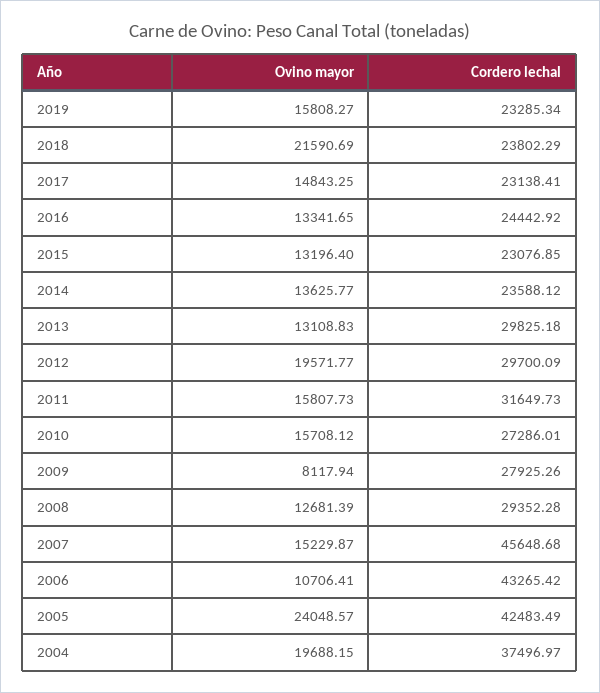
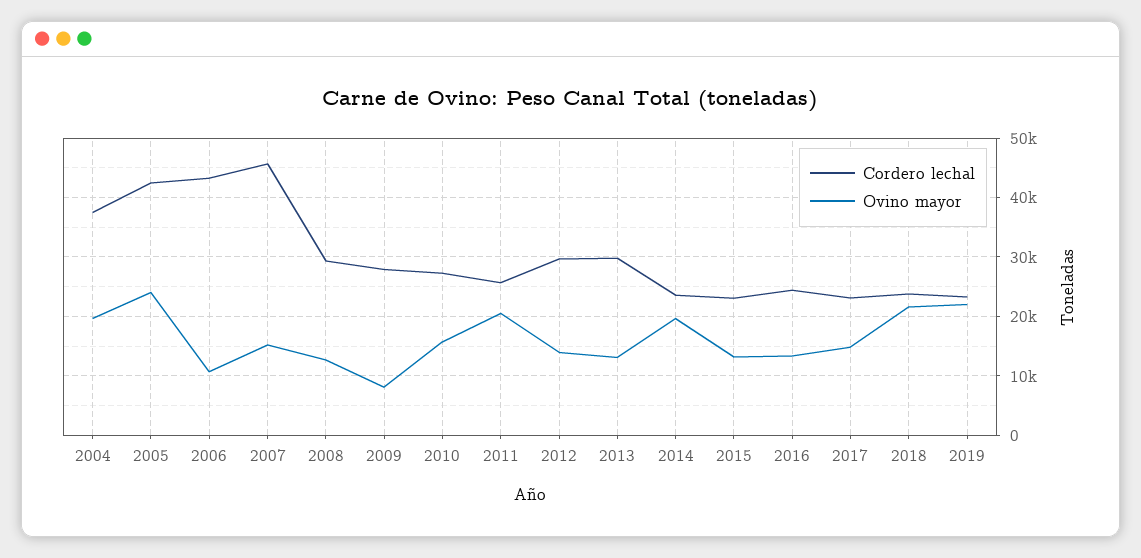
  {
    "Ovino mayor": {
-     "2019": 15808.27,
+     "2019": 22000,
      "2018": 21590.69,
      "2017": 14843.25,
      "2016": 13341.65,
      "2015": 13196.4,
-     "2014": 13625.77,
+     "2014": 20000,
      "2013": 13108.83,
-     "2012": 19571.77,
+     "2012": 14000,
-     "2011": 15807.73,
+     "2011": 20000,
      "2010": 15708.12,
      "2009": 8117.94,
      "2008": 12681.39,
      "2007": 15229.87,
      "2006": 10706.41,
      "2005": 24048.57,
      "2004": 19688.15
    },
    "Cordero lechal": {
      "2019": 23285.34,
      "2018": 23802.29,
      "2017": 23138.41,
      "2016": 24442.92,
      "2015": 23076.85,
      "2014": 23588.12,
      "2013": 29825.18,
      "2012": 29700.09,
-     "2011": 31649.73,
+     "2011": 26000,
      "2010": 27286.01,
      "2009": 27925.26,
      "2008": 29352.28,
      "2007": 45648.68,
      "2006": 43265.42,
      "2005": 42483.49,
      "2004": 37496.97
    }
  }

